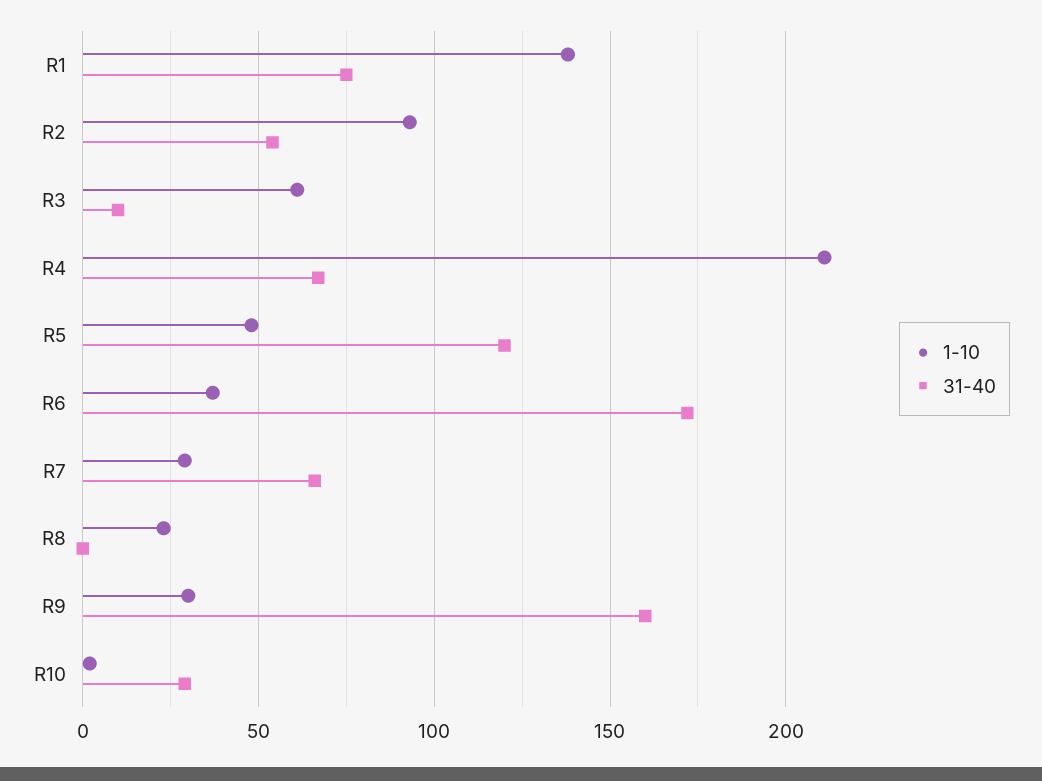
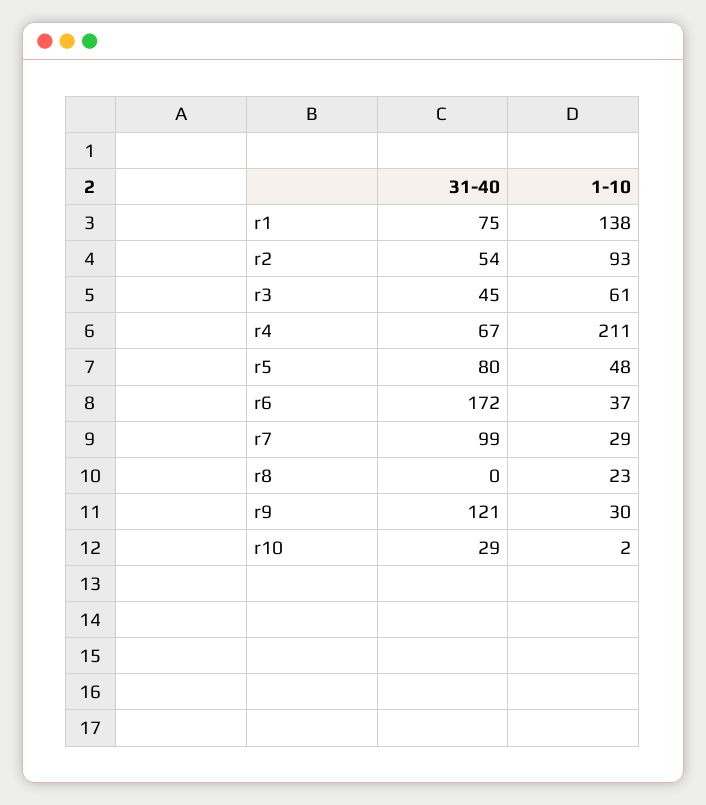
  {
    "1-10": {
      "R1": 138,
      "R2": 93,
      "R3": 61,
      "R4": 211,
      "R5": 48,
      "R6": 37,
      "R7": 29,
      "R8": 23,
      "R9": 30,
      "R10": 2
    },
    "31-40": {
      "R1": 75,
      "R2": 54,
-     "R3": 10,
+     "R3": 45,
      "R4": 67,
-     "R5": 120,
+     "R5": 80,
      "R6": 172,
-     "R7": 65,
+     "R7": 99,
      "R8": 0,
-     "R9": 160,
+     "R9": 121,
      "R10": 29
    }
  }

